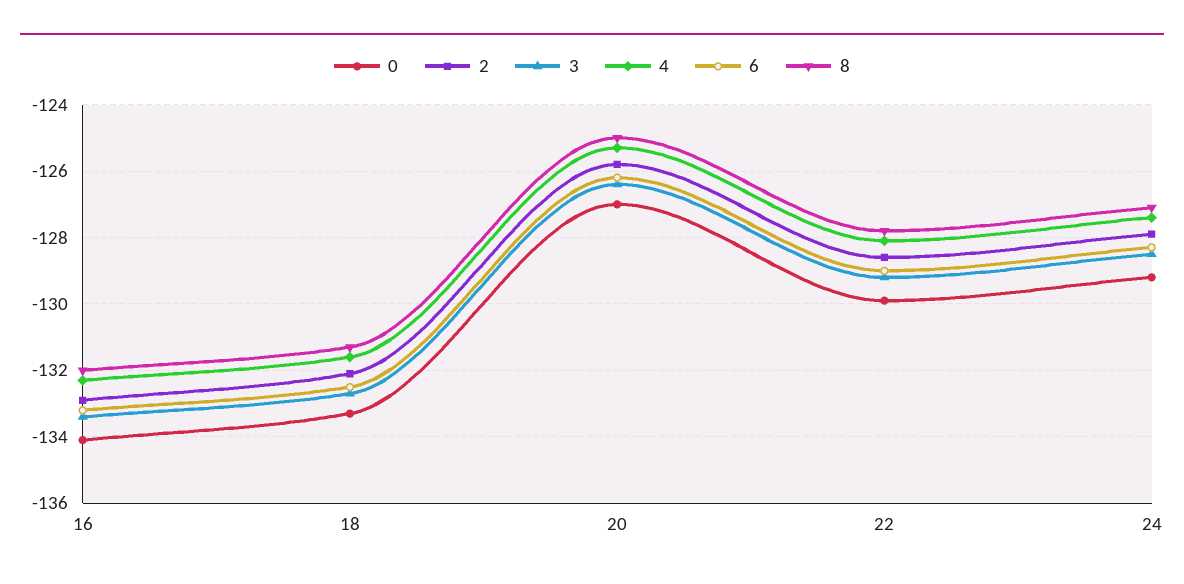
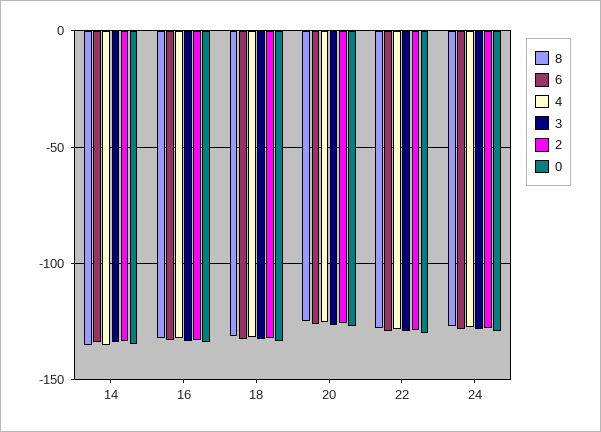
  {
    "0": {
      "16": -134,
      "18": -133.5,
      "20": -127,
      "22": -130,
-     "24": -129
+     "24": -129,
+     "14": -135
    },
    "2": {
      "16": -133,
      "18": -132,
      "20": -126,
      "22": -128.5,
-     "24": -128
+     "24": -128,
+     "14": -135
    },
    "3": {
      "16": -133.5,
      "18": -132.5,
      "20": -126.5,
      "22": -129,
-     "24": -128.5
+     "24": -128.5,
+     "14": -135
    },
    "4": {
      "16": -132.5,
      "18": -131.5,
      "20": -125.5,
      "22": -128,
-     "24": -127.5
+     "24": -127.5,
+     "14": -135
    },
    "6": {
      "16": -133,
      "18": -132.5,
      "20": -126,
      "22": -129,
-     "24": -128.5
+     "24": -128.5,
+     "14": -135
    },
    "8": {
      "16": -132,
      "18": -131.5,
      "20": -125,
      "22": -128,
-     "24": -127
+     "24": -127,
+     "14": -135
    }
  }

